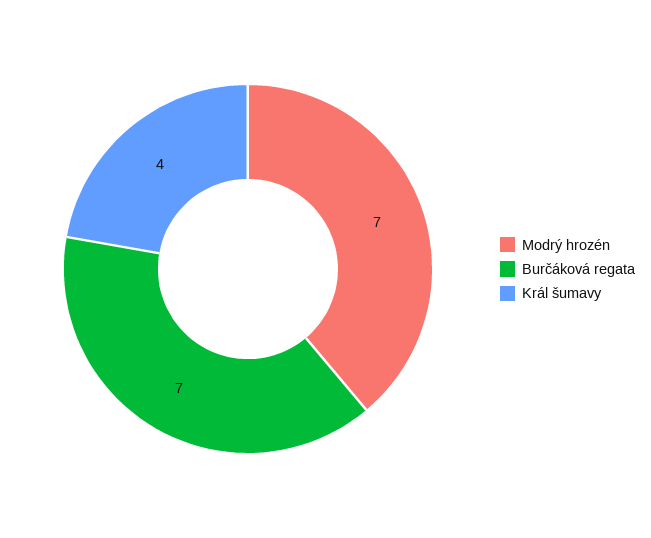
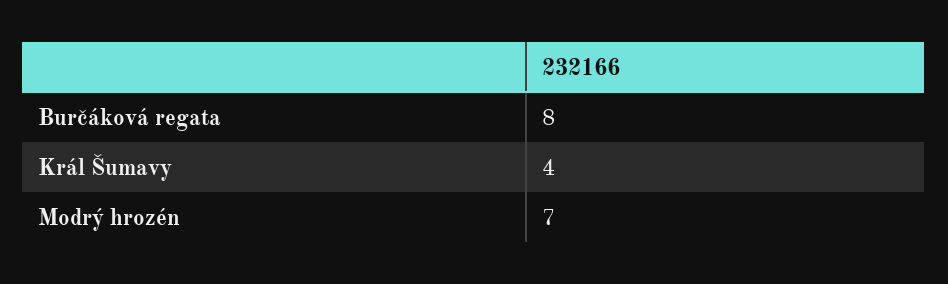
  {
    "Modrý hrozén": 7,
-   "Burčáková regata": 7,
+   "Burčáková regata": 8,
    "Král šumavy": 4
  }

